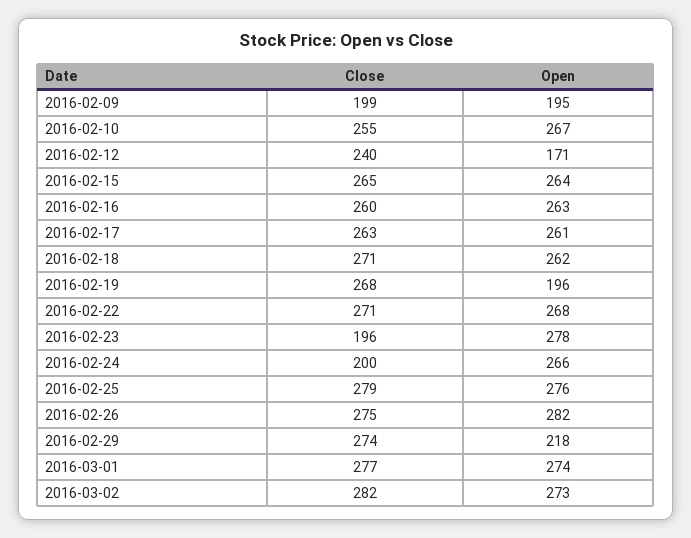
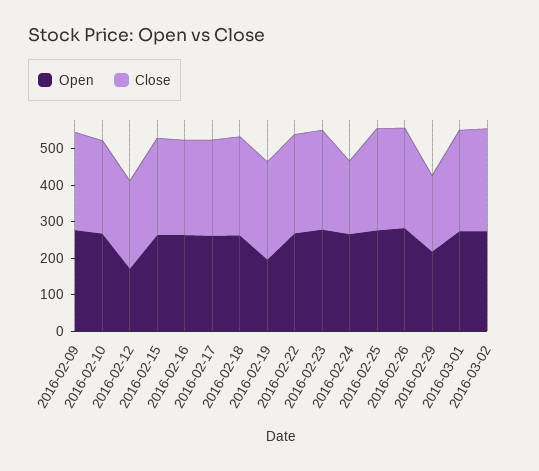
  {
    "Close": {
-     "2016-02-09": 199,
+     "2016-02-09": 275,
      "2016-02-10": 255,
      "2016-02-12": 240,
      "2016-02-15": 265,
      "2016-02-16": 260,
      "2016-02-17": 263,
      "2016-02-18": 271,
      "2016-02-19": 268,
      "2016-02-22": 271,
-     "2016-02-23": 196,
+     "2016-02-23": 275,
      "2016-02-24": 200,
      "2016-02-25": 279,
      "2016-02-26": 275,
-     "2016-02-29": 274,
+     "2016-02-29": 200,
      "2016-03-01": 277,
      "2016-03-02": 282
    },
    "Open": {
-     "2016-02-09": 195,
+     "2016-02-09": 275,
      "2016-02-10": 267,
      "2016-02-12": 171,
      "2016-02-15": 264,
      "2016-02-16": 263,
      "2016-02-17": 261,
      "2016-02-18": 262,
      "2016-02-19": 196,
      "2016-02-22": 268,
      "2016-02-23": 278,
      "2016-02-24": 266,
      "2016-02-25": 276,
      "2016-02-26": 282,
      "2016-02-29": 218,
      "2016-03-01": 274,
      "2016-03-02": 273
    }
  }

